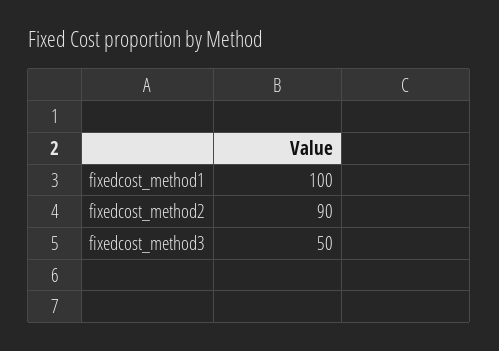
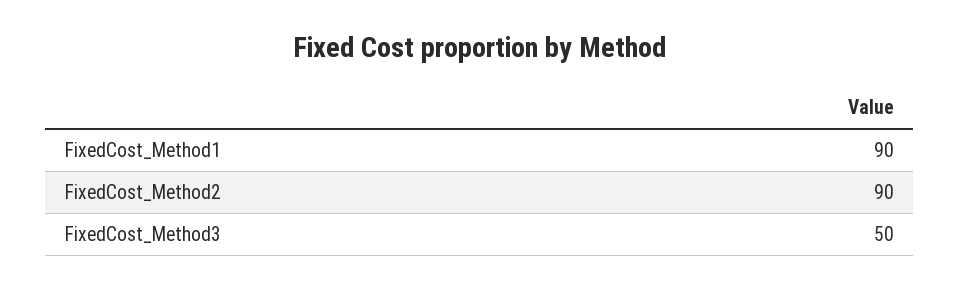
  {
-   "fixedcost_method1": 100,
+   "fixedcost_method1": 90,
    "fixedcost_method2": 90,
    "fixedcost_method3": 50
  }

